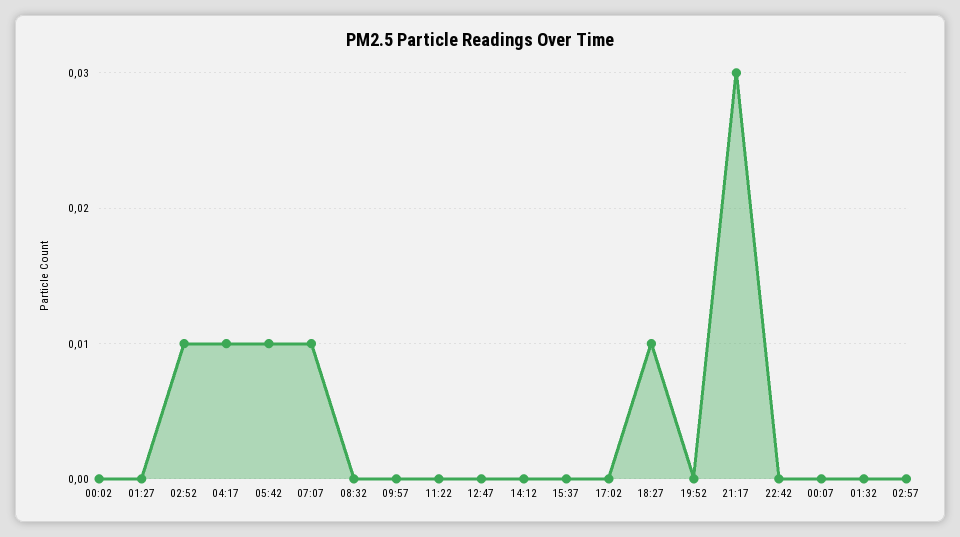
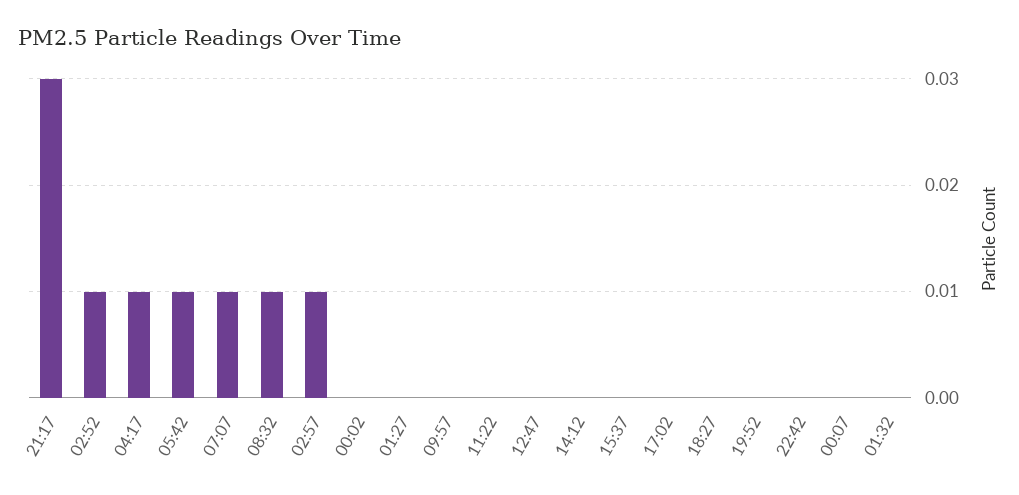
  {
    "00:02": 0,
    "01:27": 0,
    "02:52": 0.01,
    "04:17": 0.01,
    "05:42": 0.01,
    "07:07": 0.01,
-   "08:32": 0,
+   "08:32": 0.01,
    "09:57": 0,
    "11:22": 0,
    "12:47": 0,
    "14:12": 0,
    "15:37": 0,
    "17:02": 0,
-   "18:27": 0.01,
+   "18:27": 0,
    "19:52": 0,
    "21:17": 0.03,
    "22:42": 0,
    "00:07": 0,
    "01:32": 0,
-   "02:57": 0
+   "02:57": 0.01
  }

